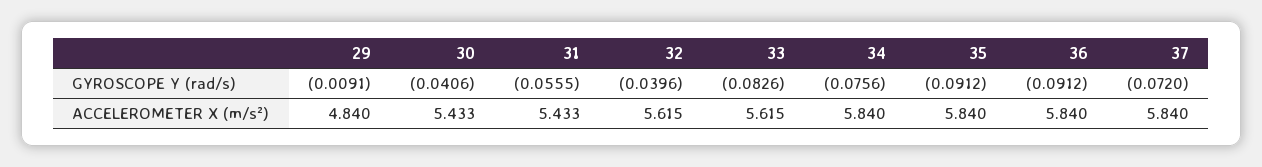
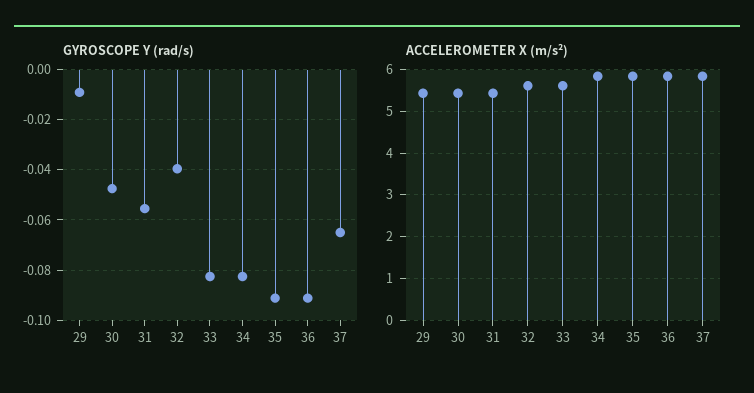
  {
    "GYROSCOPE Y (rad/s)": {
      "29": -0.0091,
-     "30": -0.0406,
+     "30": -0.0475,
      "31": -0.0555,
      "32": -0.0396,
      "33": -0.0826,
-     "34": -0.0756,
+     "34": -0.0825,
      "35": -0.0912,
      "36": -0.0912,
-     "37": -0.072
+     "37": -0.065
    },
    "ACCELEROMETER X (m/s²)": {
-     "29": 4.84,
+     "29": 5.4,
      "30": 5.433,
      "31": 5.433,
      "32": 5.615,
      "33": 5.615,
      "34": 5.84,
      "35": 5.84,
      "36": 5.84,
      "37": 5.84
    }
  }

